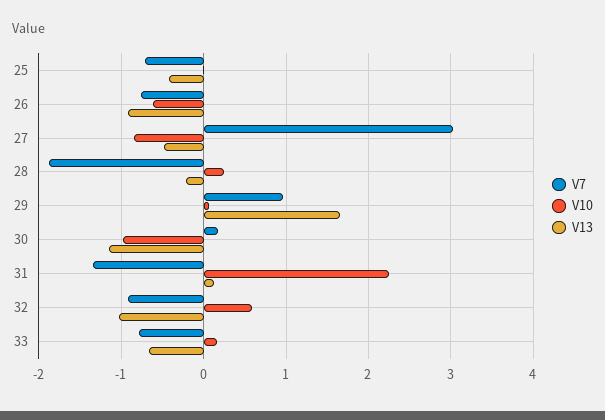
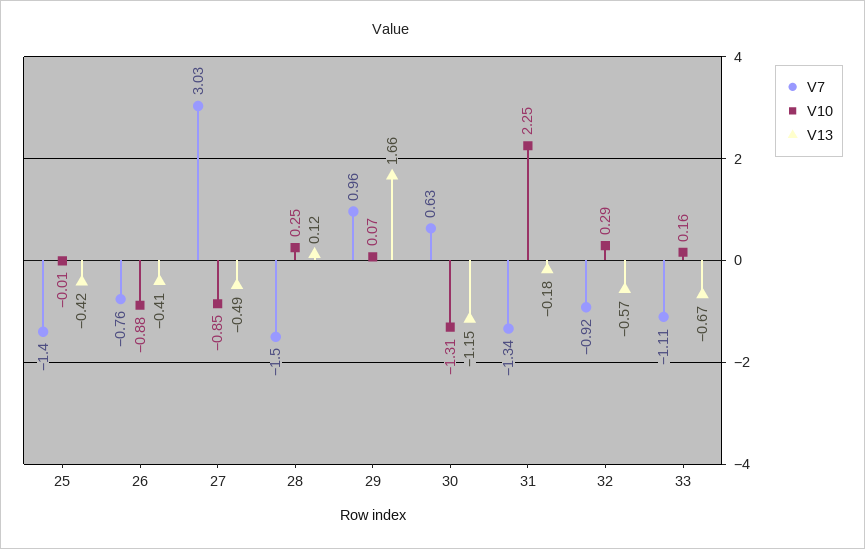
  {
    "V7": {
-     "25": -0.7,
+     "25": -1.4,
      "26": -0.76,
      "27": 3.03,
-     "28": -1.9,
+     "28": -1.5,
      "29": 0.96,
-     "30": 0.2,
+     "30": 0.63,
      "31": -1.34,
      "32": -0.92,
-     "33": -0.8
+     "33": -1.11
    },
    "V10": {
      "25": -0.01,
-     "26": -0.6,
+     "26": -0.88,
      "27": -0.85,
      "28": 0.25,
      "29": 0.07,
-     "30": -1,
+     "30": -1.31,
      "31": 2.25,
-     "32": 0.6,
+     "32": 0.29,
      "33": 0.16
    },
    "V13": {
      "25": -0.42,
-     "26": -0.9,
+     "26": -0.41,
      "27": -0.49,
-     "28": -0.2,
+     "28": 0.12,
      "29": 1.66,
      "30": -1.15,
-     "31": 0.1,
+     "31": -0.18,
-     "32": -1,
+     "32": -0.57,
      "33": -0.67
    }
  }

